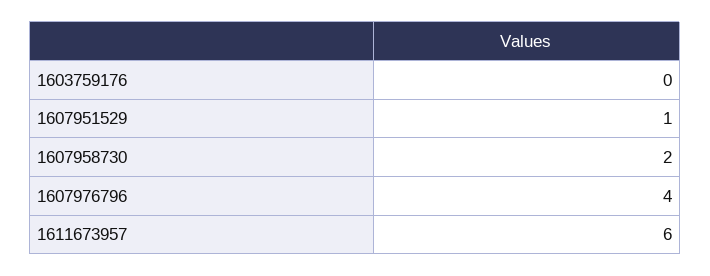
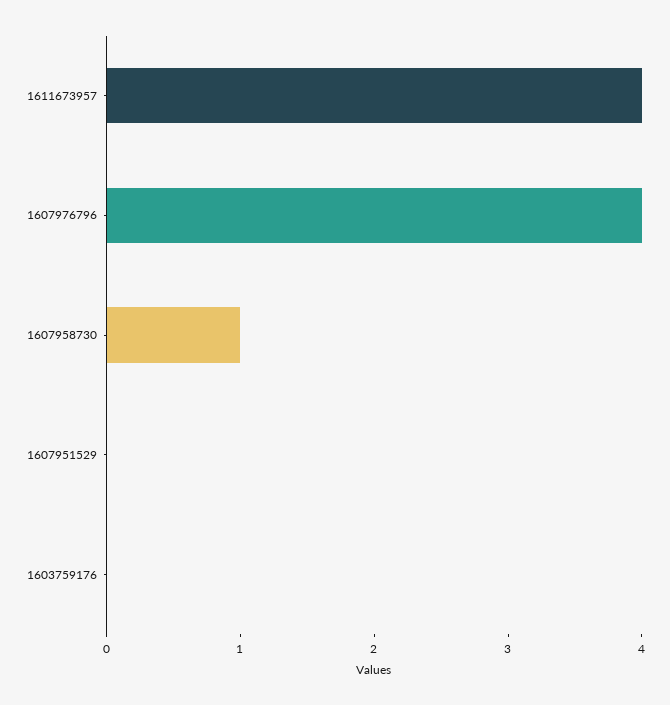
  {
    "1603759176": 0,
-   "1607951529": 1,
+   "1607951529": 0,
-   "1607958730": 2,
+   "1607958730": 1,
    "1607976796": 4,
-   "1611673957": 6
+   "1611673957": 4
  }

